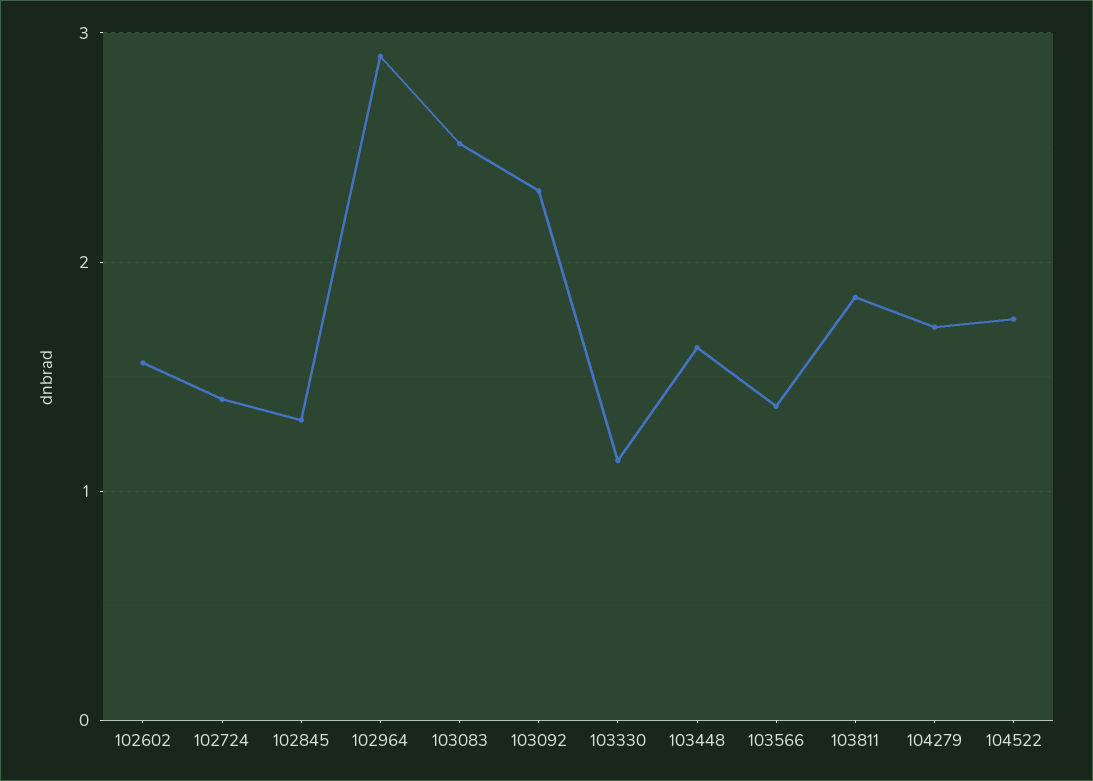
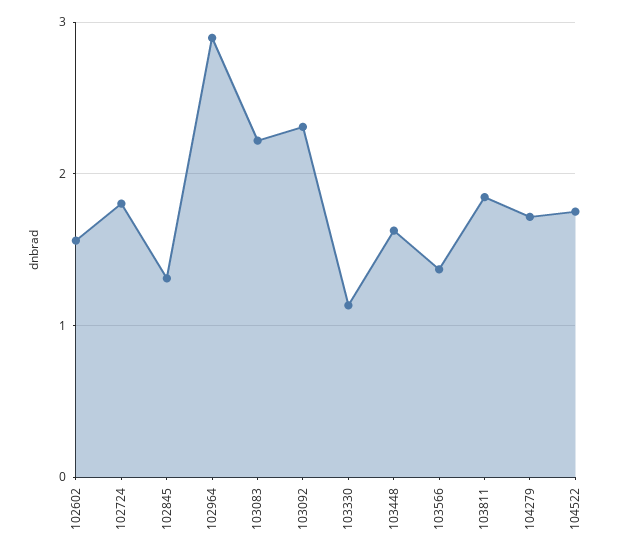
  {
    "102602": 1.6,
-   "102724": 1.4,
+   "102724": 1.8,
    "102845": 1.3,
    "102964": 2.9,
-   "103083": 2.5,
+   "103083": 2.2,
    "103092": 2.3,
    "103330": 1.1,
    "103448": 1.6,
    "103566": 1.4,
    "103811": 1.8,
    "104279": 1.7,
    "104522": 1.8
  }

